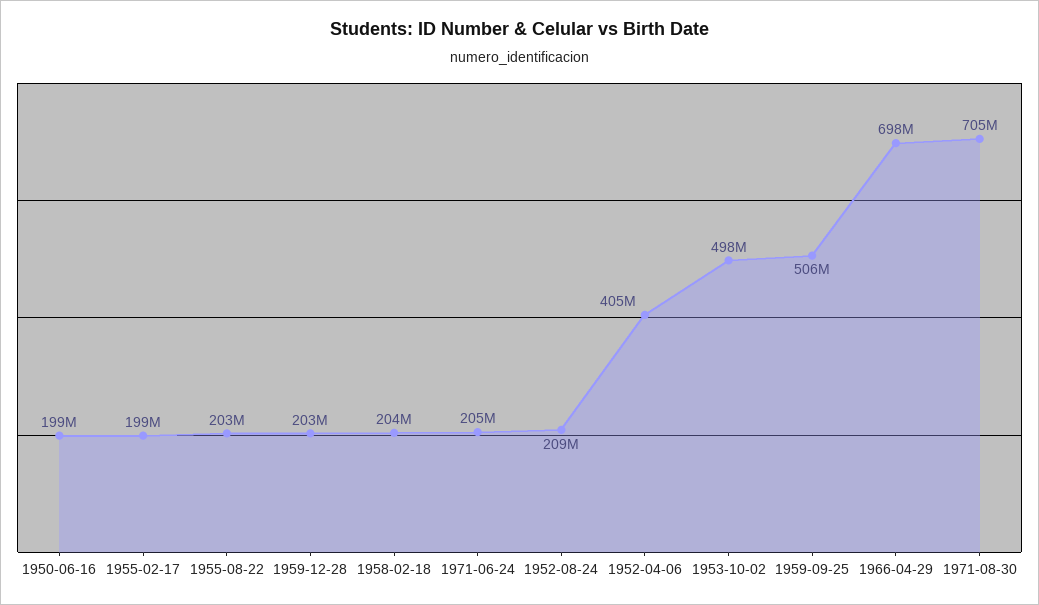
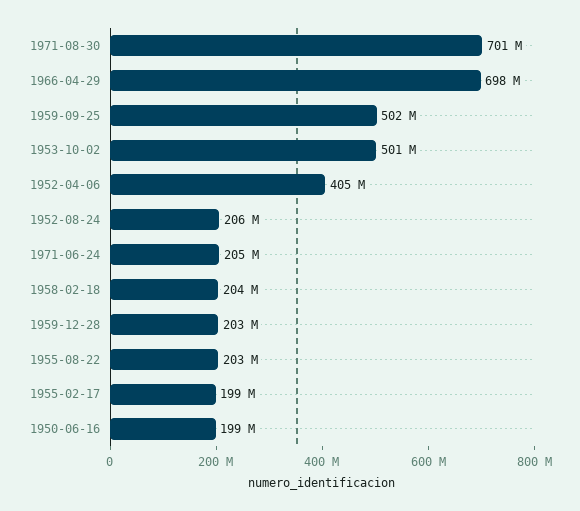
  {
    "1950-06-16": 199000000,
    "1955-02-17": 199000000,
    "1955-08-22": 203000000,
    "1959-12-28": 203000000,
    "1958-02-18": 204000000,
    "1971-06-24": 205000000,
-   "1952-08-24": 209000000,
+   "1952-08-24": 206000000,
    "1952-04-06": 405000000,
-   "1953-10-02": 498000000,
+   "1953-10-02": 501000000,
-   "1959-09-25": 506000000,
+   "1959-09-25": 502000000,
    "1966-04-29": 698000000,
-   "1971-08-30": 705000000
+   "1971-08-30": 701000000
  }

